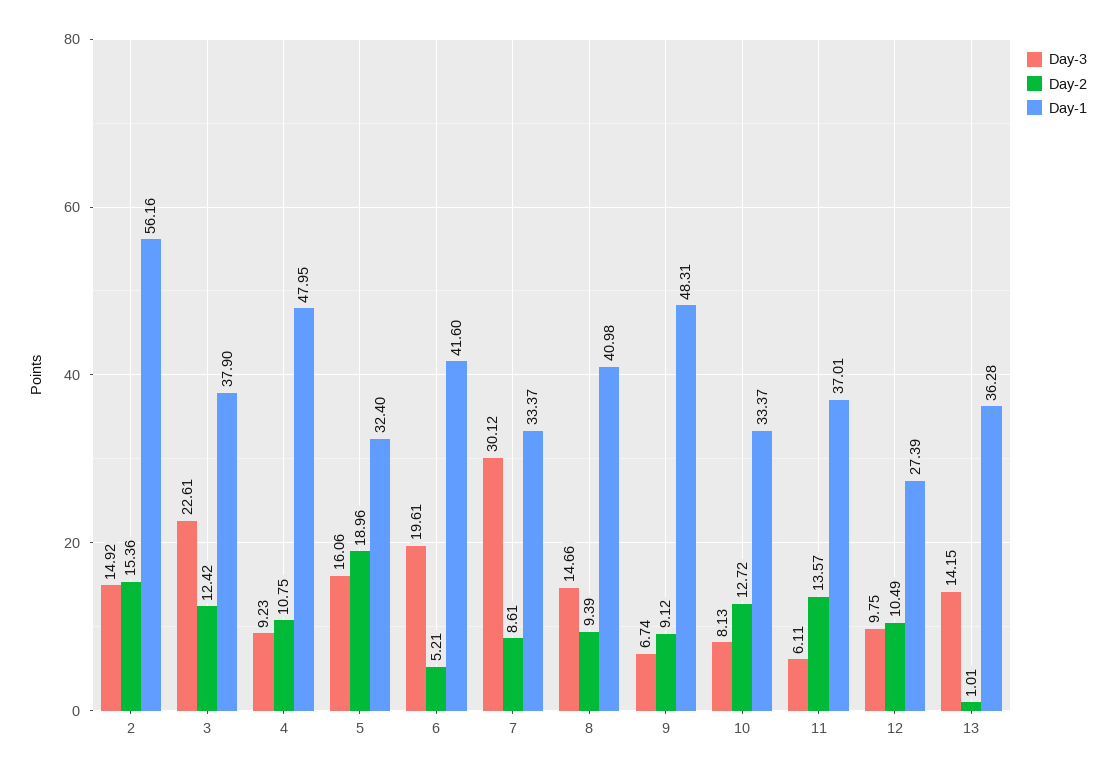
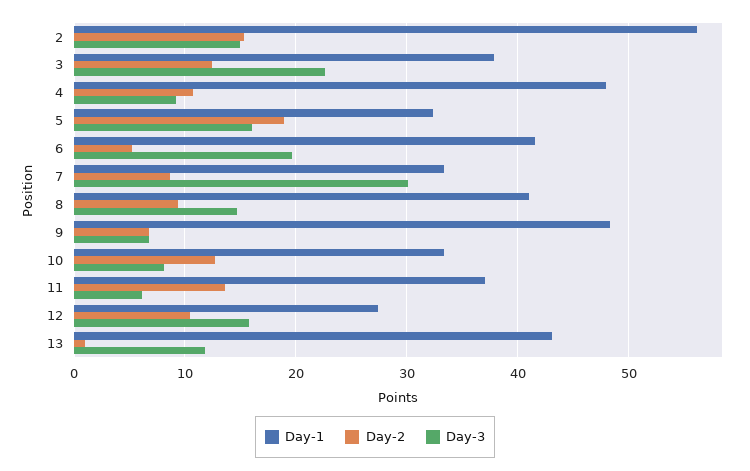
  {
    "Day-3": {
      "2": 14.92,
      "3": 22.61,
      "4": 9.23,
      "5": 16.06,
      "6": 19.61,
      "7": 30.12,
      "8": 14.66,
      "9": 6.74,
      "10": 8.13,
      "11": 6.11,
-     "12": 9.75,
+     "12": 16,
-     "13": 14.15
+     "13": 12
    },
    "Day-2": {
      "2": 15.36,
      "3": 12.42,
      "4": 10.75,
      "5": 18.96,
      "6": 5.21,
      "7": 8.61,
      "8": 9.39,
-     "9": 9.12,
+     "9": 7,
      "10": 12.72,
      "11": 13.57,
      "12": 10.49,
      "13": 1.01
    },
    "Day-1": {
      "2": 56.16,
      "3": 37.9,
      "4": 47.95,
      "5": 32.4,
      "6": 41.6,
      "7": 33.37,
      "8": 40.98,
      "9": 48.31,
      "10": 33.37,
      "11": 37.01,
      "12": 27.39,
-     "13": 36.28
+     "13": 43
    }
  }

